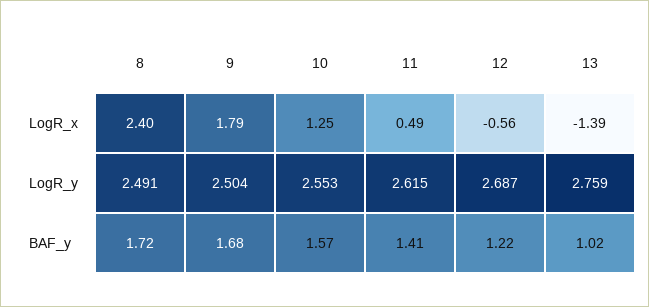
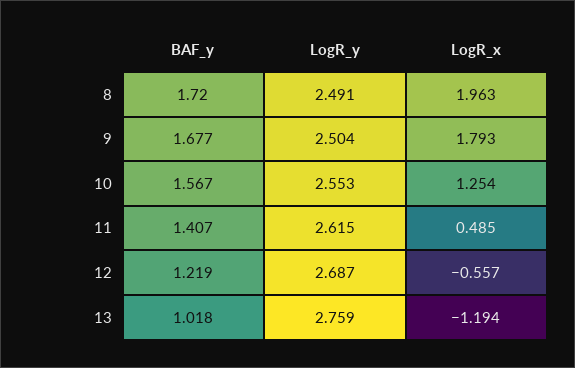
  {
    "8": {
-     "LogR_x": 2.4,
+     "LogR_x": 1.963,
      "LogR_y": 2.491,
      "BAF_y": 1.72
    },
    "9": {
      "LogR_x": 1.793,
      "LogR_y": 2.504,
      "BAF_y": 1.677
    },
    "10": {
      "LogR_x": 1.254,
      "LogR_y": 2.553,
      "BAF_y": 1.567
    },
    "11": {
      "LogR_x": 0.485,
      "LogR_y": 2.615,
      "BAF_y": 1.407
    },
    "12": {
      "LogR_x": -0.557,
      "LogR_y": 2.687,
      "BAF_y": 1.219
    },
    "13": {
-     "LogR_x": -1.39,
+     "LogR_x": -1.194,
      "LogR_y": 2.759,
      "BAF_y": 1.018
    }
  }

